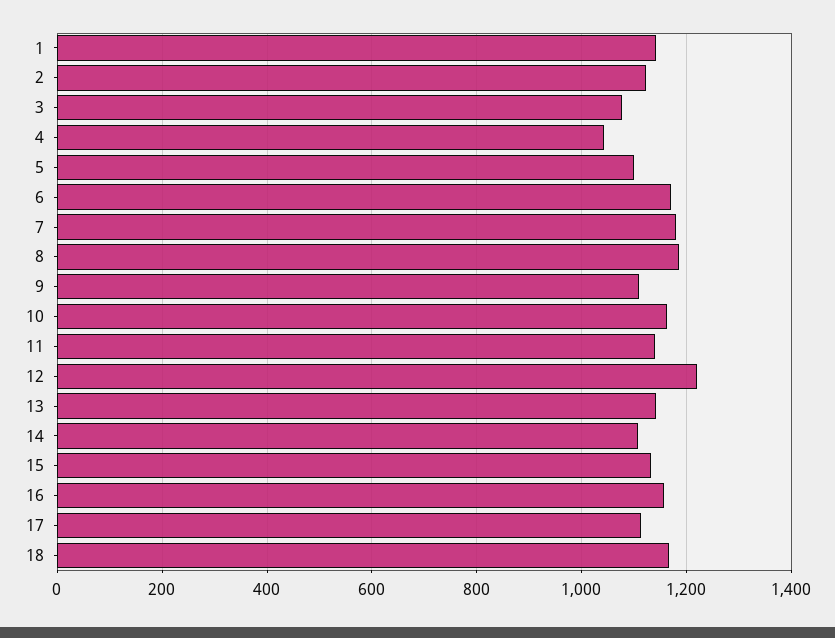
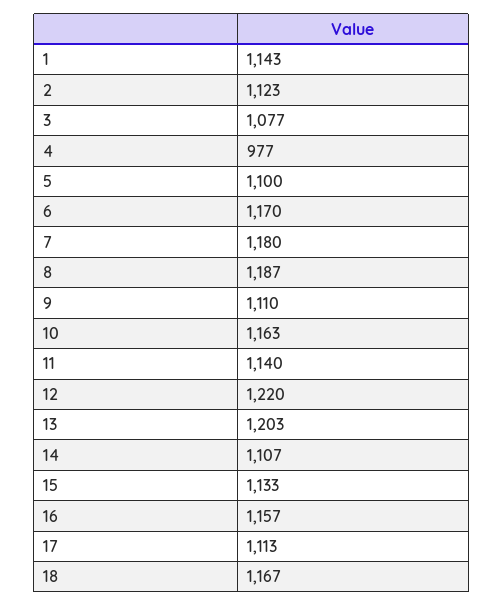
  {
    "1": 1143,
    "2": 1123,
    "3": 1077,
-   "4": 1040,
+   "4": 977,
    "5": 1100,
    "6": 1170,
    "7": 1180,
    "8": 1187,
    "9": 1110,
    "10": 1163,
    "11": 1140,
    "12": 1220,
-   "13": 1140,
+   "13": 1203,
    "14": 1107,
    "15": 1133,
    "16": 1157,
    "17": 1113,
    "18": 1167
  }

